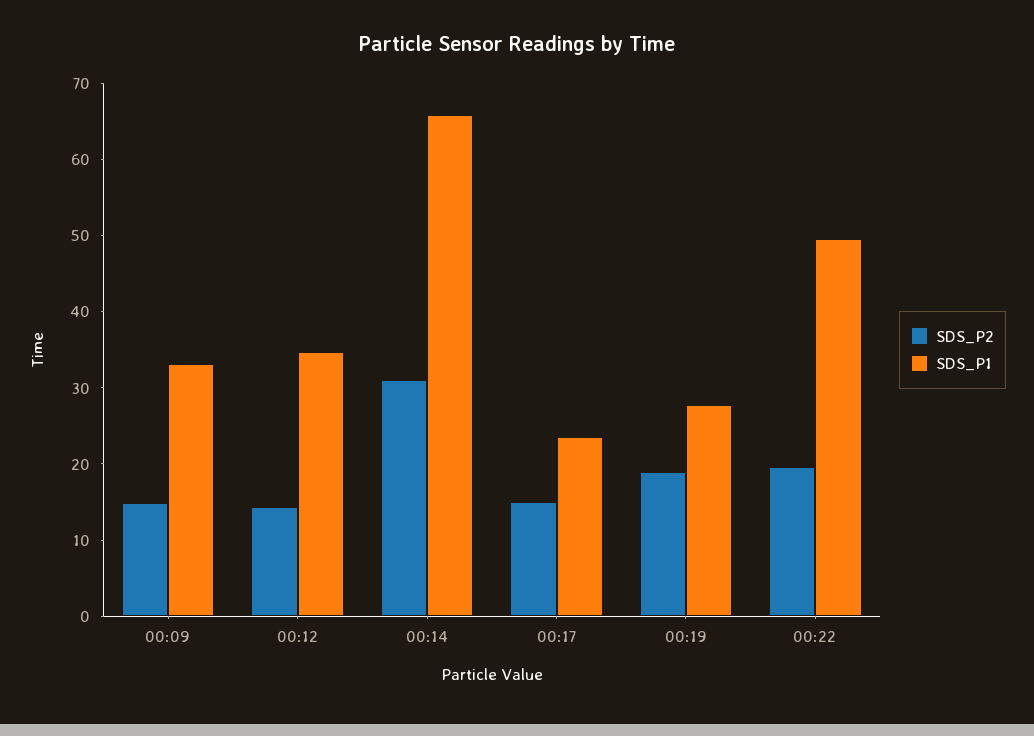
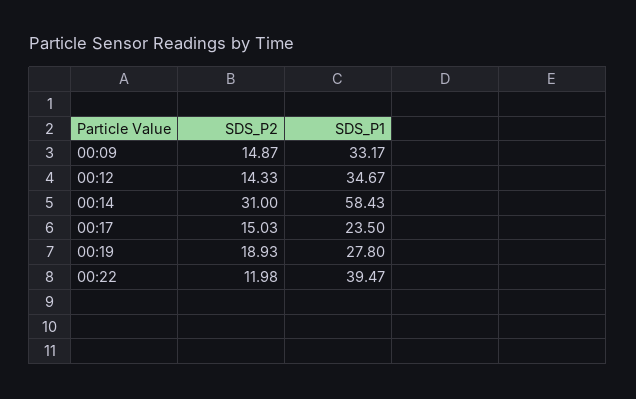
  {
    "SDS_P2": {
      "00:09": 14.87,
      "00:12": 14.33,
      "00:14": 31,
      "00:17": 15.03,
      "00:19": 18.93,
-     "00:22": 20
+     "00:22": 11.98
    },
    "SDS_P1": {
      "00:09": 33.17,
      "00:12": 34.67,
-     "00:14": 66,
+     "00:14": 58.43,
      "00:17": 23.5,
      "00:19": 27.8,
-     "00:22": 50
+     "00:22": 39.47
    }
  }

